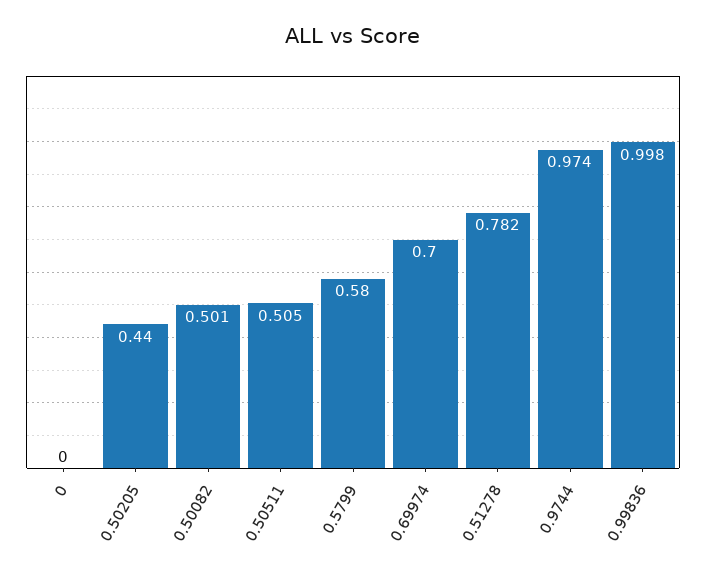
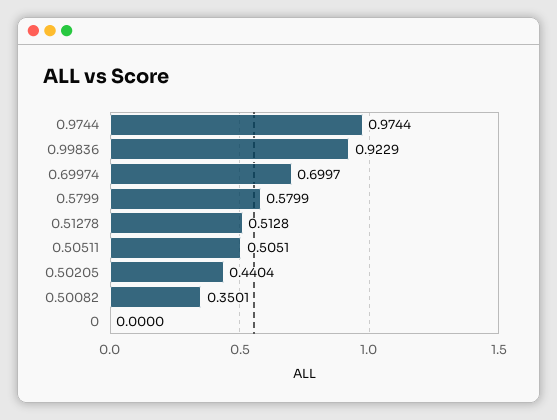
  {
    "0": 0,
    "0.50205": 0.4404,
-   "0.50082": 0.501,
+   "0.50082": 0.3501,
    "0.50511": 0.5051,
    "0.5799": 0.5799,
    "0.69974": 0.6997,
-   "0.51278": 0.782,
+   "0.51278": 0.5128,
    "0.9744": 0.9744,
-   "0.99836": 0.998
+   "0.99836": 0.9229
  }

